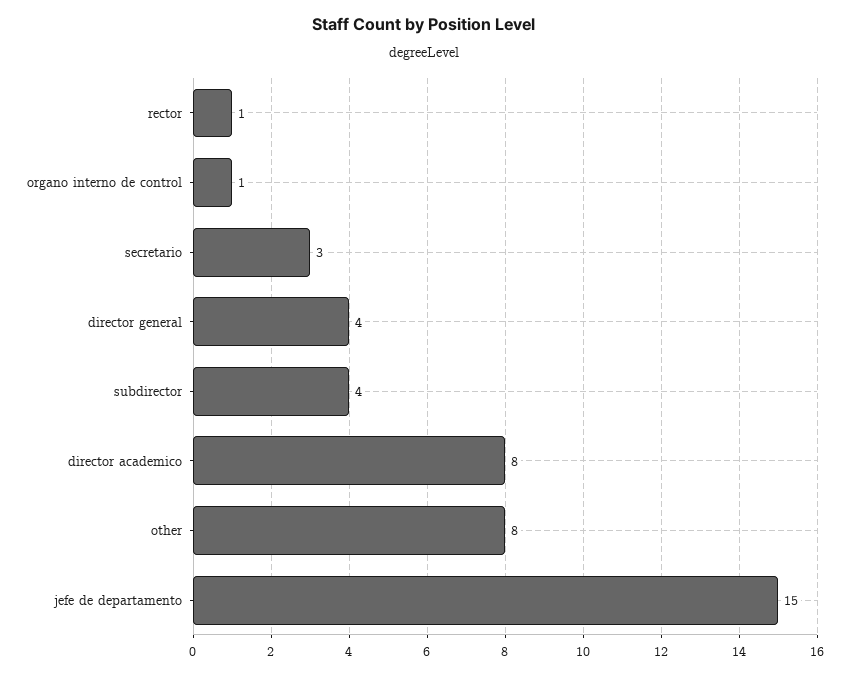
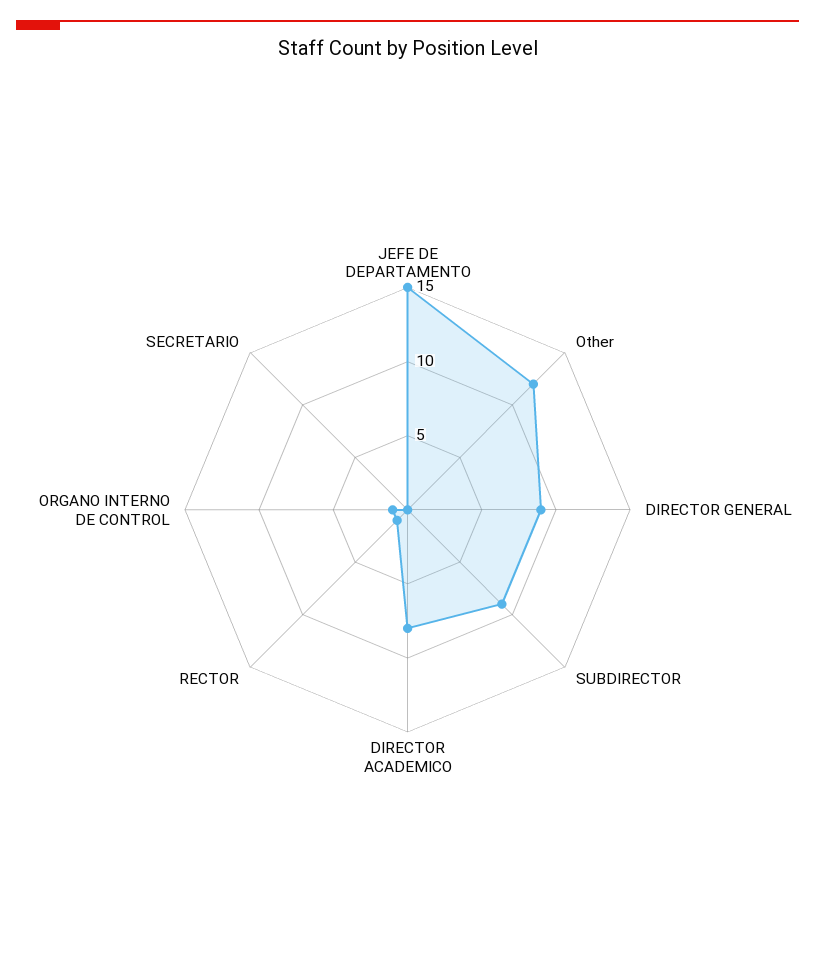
  {
    "rector": 1,
    "organo interno de control": 1,
-   "secretario": 3,
+   "secretario": 0,
-   "director general": 4,
+   "director general": 9,
-   "subdirector": 4,
+   "subdirector": 9,
    "director academico": 8,
-   "other": 8,
+   "other": 12,
    "jefe de departamento": 15
  }

